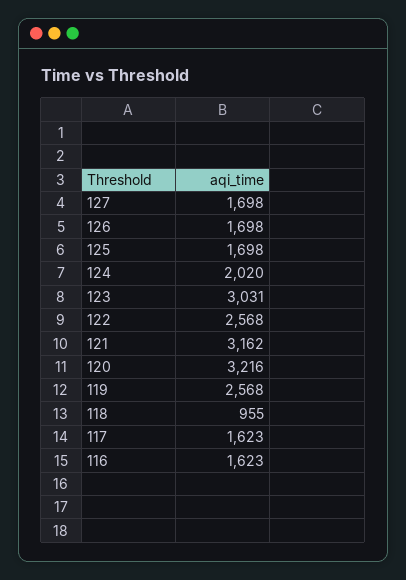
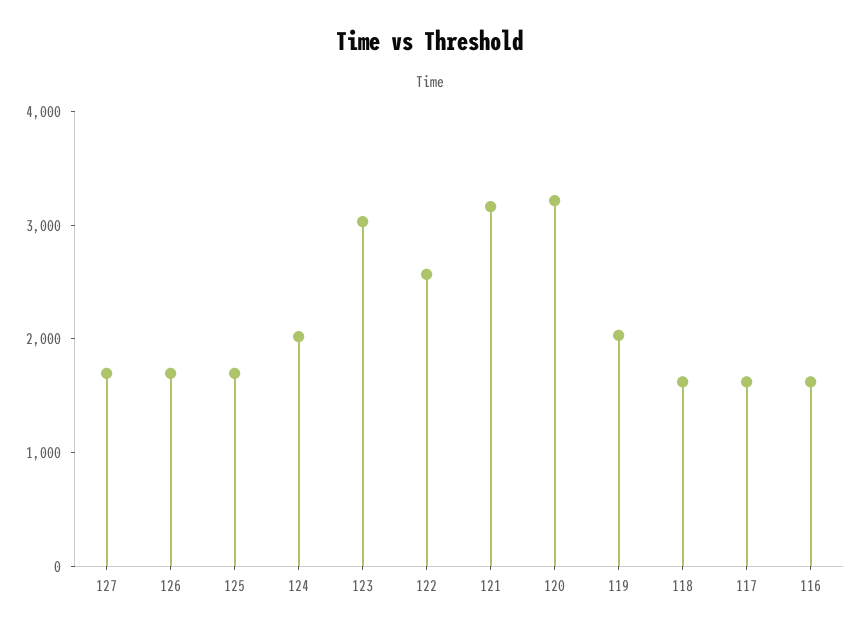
  {
    "127": 1698,
    "126": 1698,
    "125": 1698,
    "124": 2020,
    "123": 3031,
    "122": 2568,
    "121": 3162,
    "120": 3216,
-   "119": 2568,
+   "119": 2000,
-   "118": 955,
+   "118": 1600,
    "117": 1623,
    "116": 1623
  }

